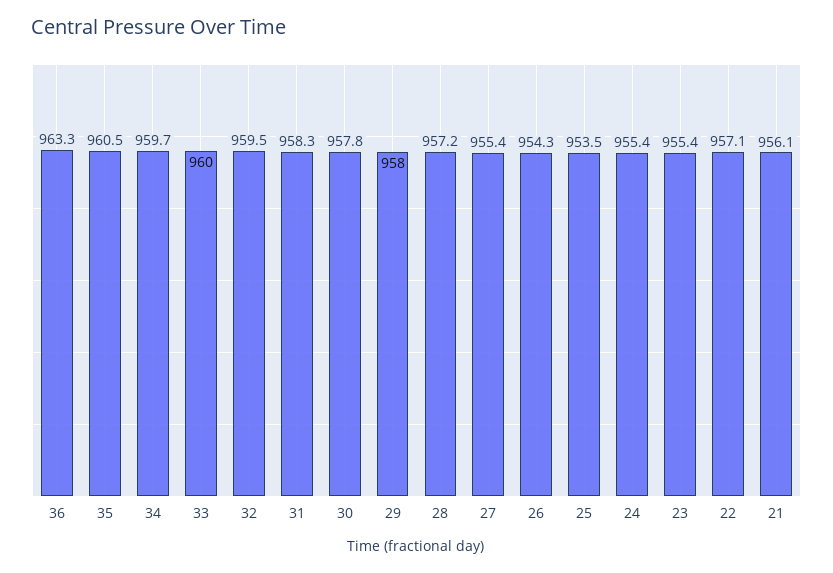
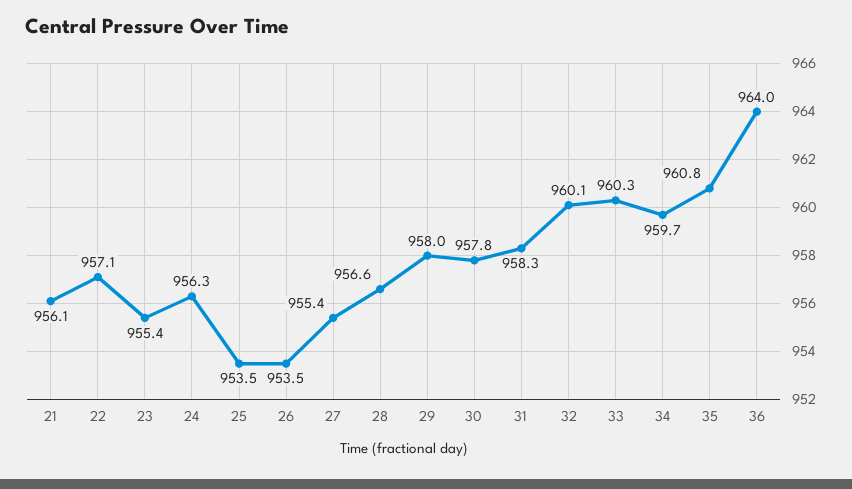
  {
-   "36": 963.3,
+   "36": 964,
-   "35": 960.5,
+   "35": 960.8,
    "34": 959.7,
-   "33": 960,
+   "33": 960.3,
-   "32": 959.5,
+   "32": 960.1,
    "31": 958.3,
    "30": 957.8,
    "29": 958,
-   "28": 957.2,
+   "28": 956.6,
    "27": 955.4,
-   "26": 954.3,
+   "26": 953.5,
    "25": 953.5,
-   "24": 955.4,
+   "24": 956.3,
    "23": 955.4,
    "22": 957.1,
    "21": 956.1
  }

